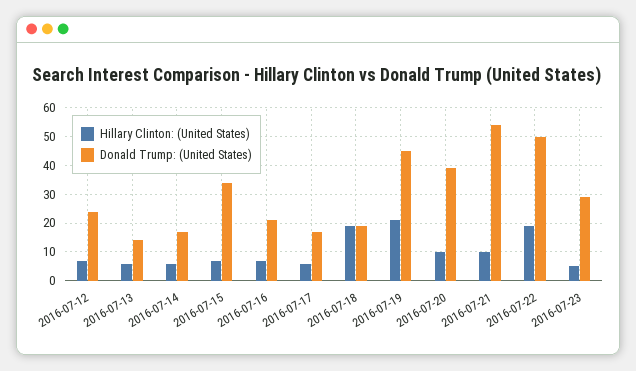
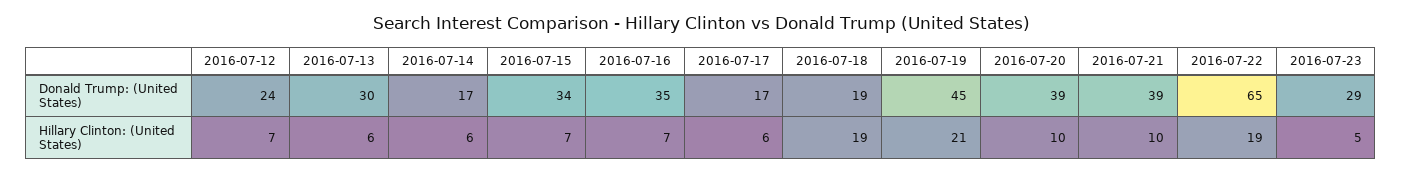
  {
    "Hillary Clinton: (United States)": {
      "2016-07-12": 7,
      "2016-07-13": 6,
      "2016-07-14": 6,
      "2016-07-15": 7,
      "2016-07-16": 7,
      "2016-07-17": 6,
      "2016-07-18": 19,
      "2016-07-19": 21,
      "2016-07-20": 10,
      "2016-07-21": 10,
      "2016-07-22": 19,
      "2016-07-23": 5
    },
    "Donald Trump: (United States)": {
      "2016-07-12": 24,
-     "2016-07-13": 15,
+     "2016-07-13": 30,
      "2016-07-14": 17,
      "2016-07-15": 34,
-     "2016-07-16": 20,
+     "2016-07-16": 35,
      "2016-07-17": 17,
      "2016-07-18": 19,
      "2016-07-19": 45,
      "2016-07-20": 39,
-     "2016-07-21": 55,
+     "2016-07-21": 39,
-     "2016-07-22": 50,
+     "2016-07-22": 65,
      "2016-07-23": 29
    }
  }

